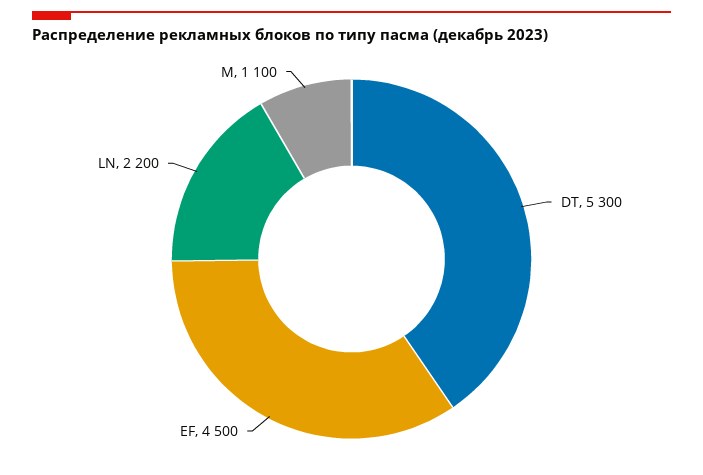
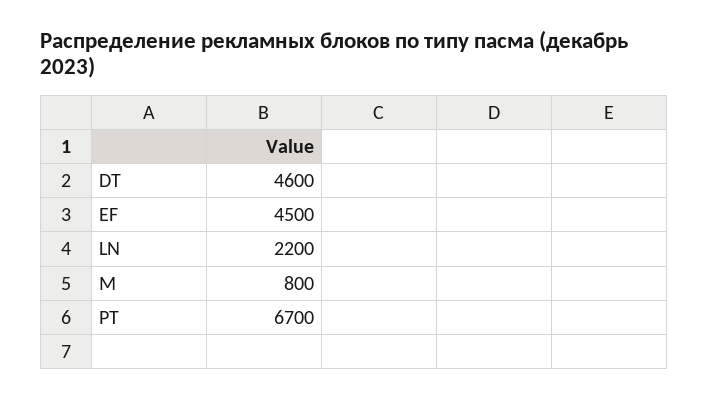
  {
-   "DT": 5300,
+   "DT": 4600,
    "EF": 4500,
    "LN": 2200,
-   "M": 1100
+   "M": 800,
+   "PT": 6700
  }

